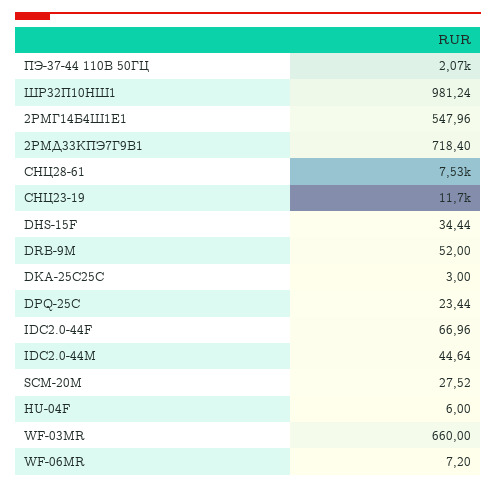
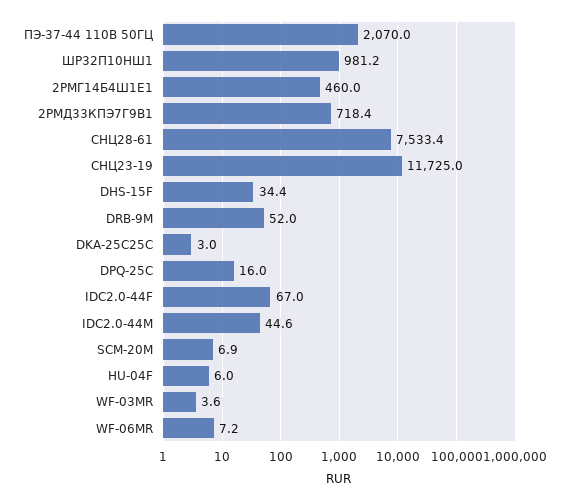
  {
    "ПЭ-37-44 110В 50ГЦ": 2070,
    "ШР32П10НШ1": 981.24,
-   "2РМГ14Б4Ш1Е1": 547.96,
+   "2РМГ14Б4Ш1Е1": 460,
    "2РМД33КПЭ7Г9В1": 718.4,
    "СНЦ28-61": 7533.4,
    "СНЦ23-19": 11725,
    "DHS-15F": 34.44,
    "DRB-9M": 52,
    "DKA-25C25C": 3,
-   "DPQ-25C": 23.44,
+   "DPQ-25C": 16,
    "IDC2.0-44F": 66.96,
    "IDC2.0-44M": 44.64,
-   "SCM-20M": 27.52,
+   "SCM-20M": 6.9,
    "HU-04F": 6,
-   "WF-03MR": 660,
+   "WF-03MR": 3.6,
    "WF-06MR": 7.2
  }

